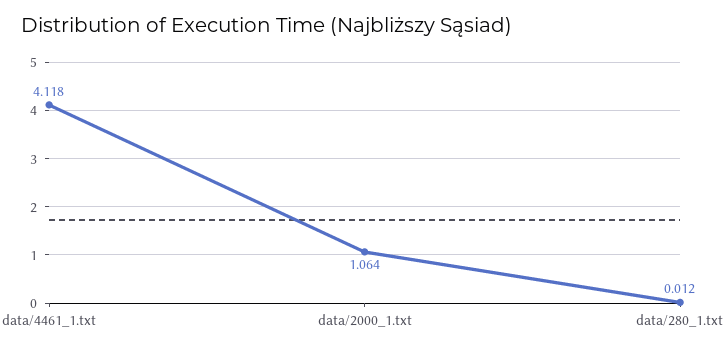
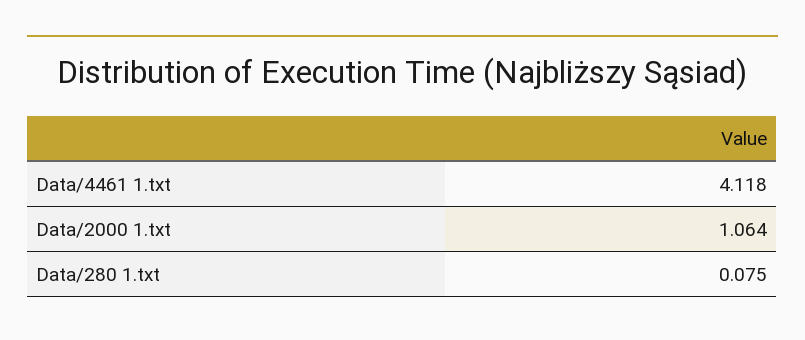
  {
    "data/4461_1.txt": 4.118,
    "data/2000_1.txt": 1.064,
-   "data/280_1.txt": 0.012
+   "data/280_1.txt": 0.075
  }

